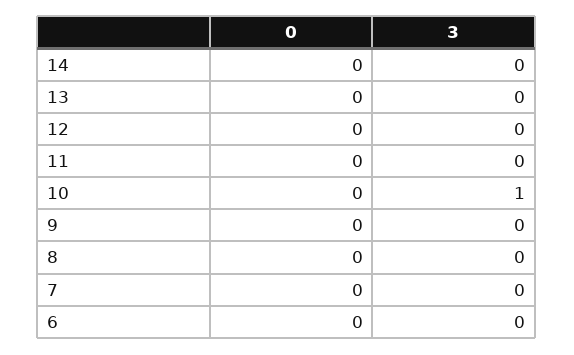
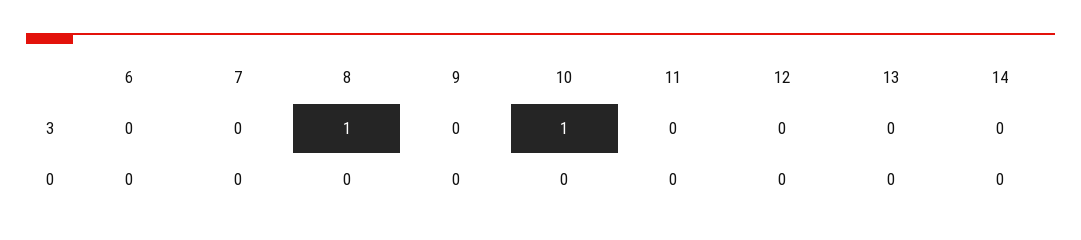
  {
    "0": {
      "14": 0,
      "13": 0,
      "12": 0,
      "11": 0,
      "10": 0,
      "9": 0,
      "8": 0,
      "7": 0,
      "6": 0
    },
    "3": {
      "14": 0,
      "13": 0,
      "12": 0,
      "11": 0,
      "10": 1,
      "9": 0,
-     "8": 0,
+     "8": 1,
      "7": 0,
      "6": 0
    }
  }

